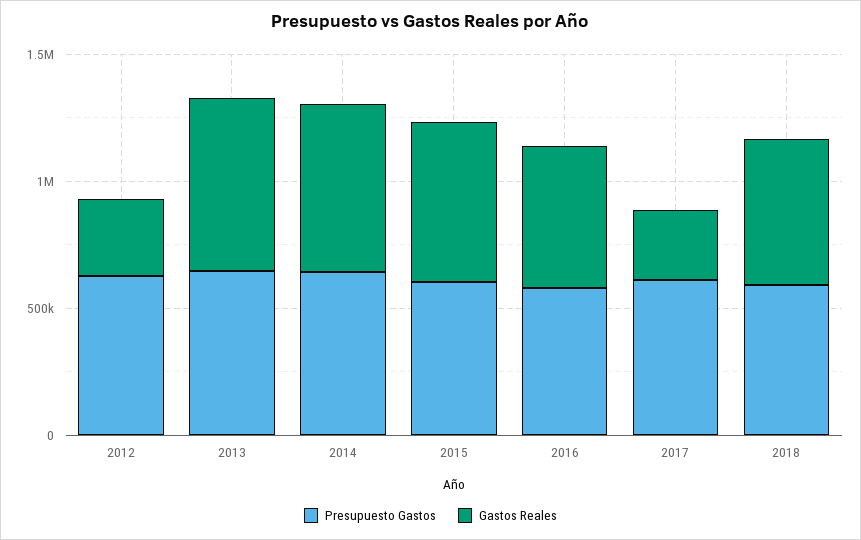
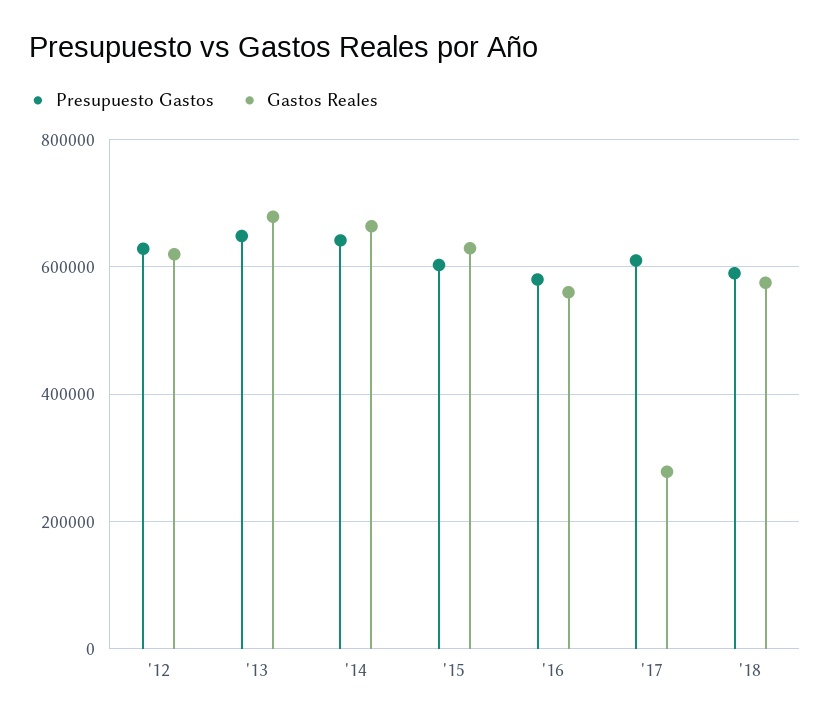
  {
    "Presupuesto Gastos": {
      "2012": 620000,
      "2013": 640000,
      "2014": 640000,
      "2015": 600000,
      "2016": 580000,
      "2017": 620000,
      "2018": 600000
    },
    "Gastos Reales": {
-     "2012": 300000,
+     "2012": 620000,
      "2013": 680000,
      "2014": 660000,
      "2015": 620000,
      "2016": 560000,
      "2017": 280000,
      "2018": 580000
    }
  }

